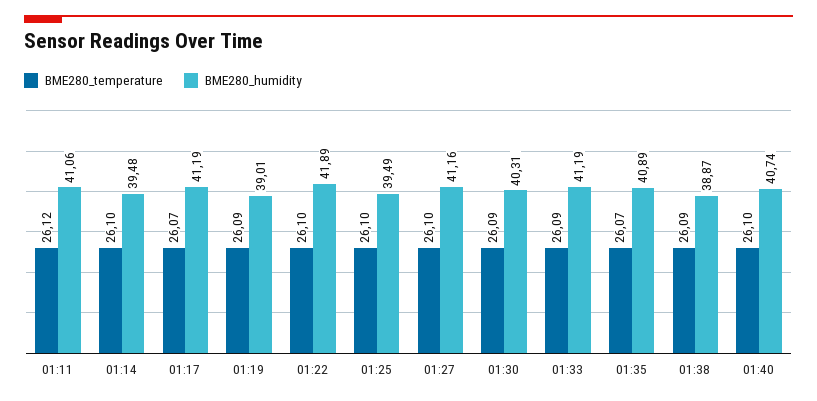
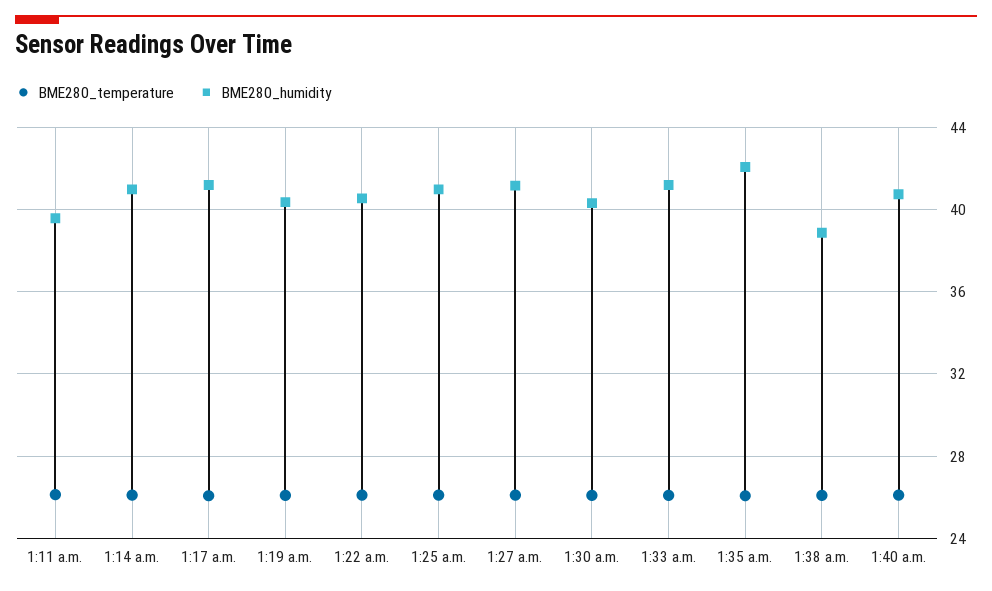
  {
    "BME280_temperature": {
      "01:11": 26.12,
      "01:14": 26.1,
      "01:17": 26.07,
      "01:19": 26.09,
      "01:22": 26.1,
      "01:25": 26.1,
      "01:27": 26.1,
      "01:30": 26.09,
      "01:33": 26.09,
      "01:35": 26.07,
      "01:38": 26.09,
      "01:40": 26.1
    },
    "BME280_humidity": {
-     "01:11": 41.06,
+     "01:11": 39.5,
-     "01:14": 39.48,
+     "01:14": 41,
      "01:17": 41.19,
-     "01:19": 39.01,
+     "01:19": 40.5,
-     "01:22": 41.89,
+     "01:22": 40.5,
-     "01:25": 39.49,
+     "01:25": 41,
      "01:27": 41.16,
      "01:30": 40.31,
      "01:33": 41.19,
-     "01:35": 40.89,
+     "01:35": 42,
      "01:38": 38.87,
      "01:40": 40.74
    }
  }

